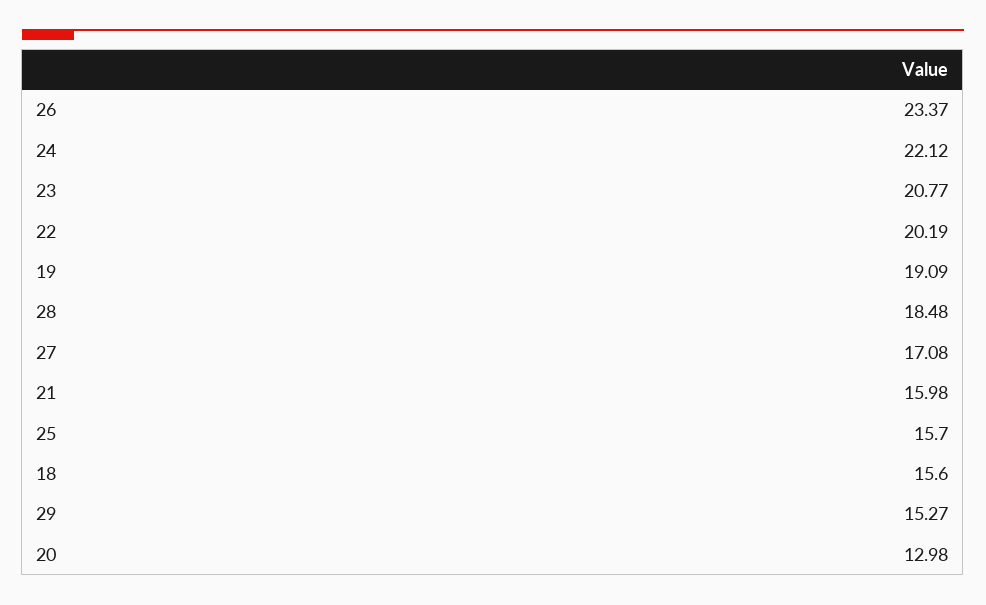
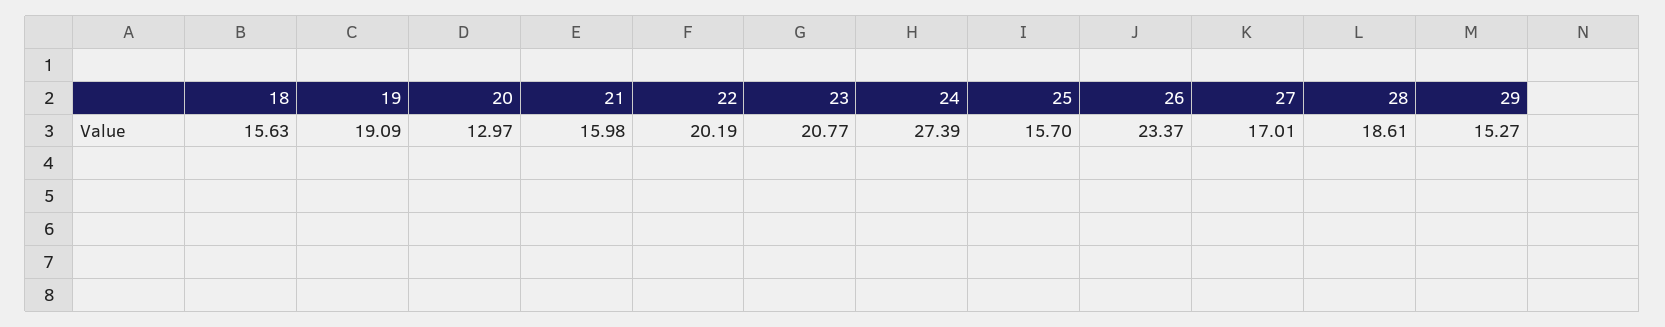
  {
    "26": 23.37,
-   "24": 22.12,
+   "24": 27.39,
    "23": 20.77,
    "22": 20.19,
    "19": 19.09,
-   "28": 18.48,
+   "28": 18.61,
-   "27": 17.08,
+   "27": 17.01,
    "21": 15.98,
    "25": 15.7,
-   "18": 15.6,
+   "18": 15.63,
    "29": 15.27,
-   "20": 12.98
+   "20": 12.97
  }

